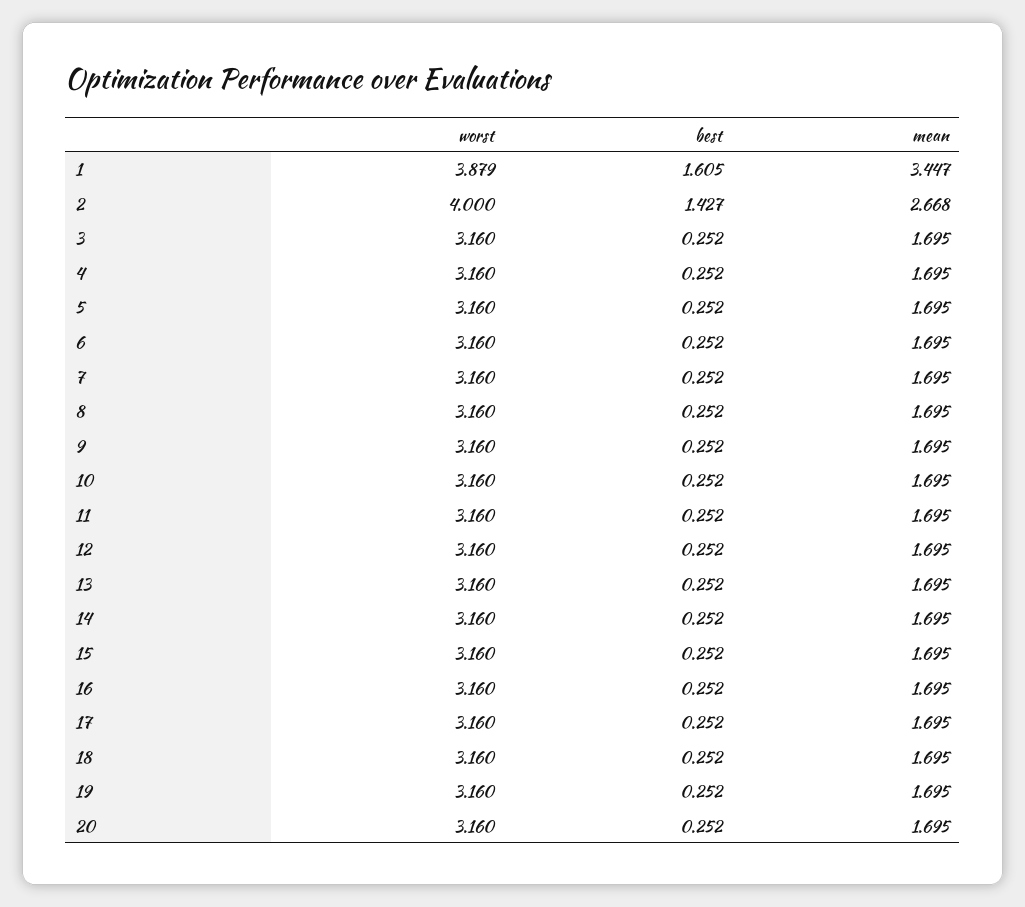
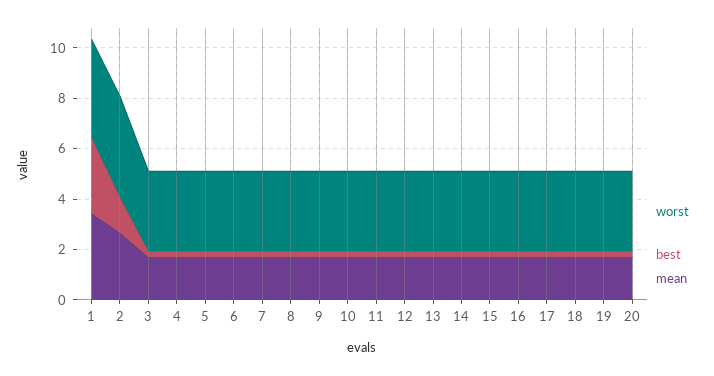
  {
    "worst": {
      "1": 3.879,
      "2": 4,
      "3": 3.16,
      "4": 3.16,
      "5": 3.16,
      "6": 3.16,
      "7": 3.16,
      "8": 3.16,
      "9": 3.16,
      "10": 3.16,
      "11": 3.16,
      "12": 3.16,
      "13": 3.16,
      "14": 3.16,
      "15": 3.16,
      "16": 3.16,
      "17": 3.16,
      "18": 3.16,
      "19": 3.16,
      "20": 3.16
    },
    "best": {
-     "1": 1.605,
+     "1": 3,
      "2": 1.427,
      "3": 0.252,
      "4": 0.252,
      "5": 0.252,
      "6": 0.252,
      "7": 0.252,
      "8": 0.252,
      "9": 0.252,
      "10": 0.252,
      "11": 0.252,
      "12": 0.252,
      "13": 0.252,
      "14": 0.252,
      "15": 0.252,
      "16": 0.252,
      "17": 0.252,
      "18": 0.252,
      "19": 0.252,
      "20": 0.252
    },
    "mean": {
      "1": 3.447,
      "2": 2.668,
      "3": 1.695,
      "4": 1.695,
      "5": 1.695,
      "6": 1.695,
      "7": 1.695,
      "8": 1.695,
      "9": 1.695,
      "10": 1.695,
      "11": 1.695,
      "12": 1.695,
      "13": 1.695,
      "14": 1.695,
      "15": 1.695,
      "16": 1.695,
      "17": 1.695,
      "18": 1.695,
      "19": 1.695,
      "20": 1.695
    }
  }

